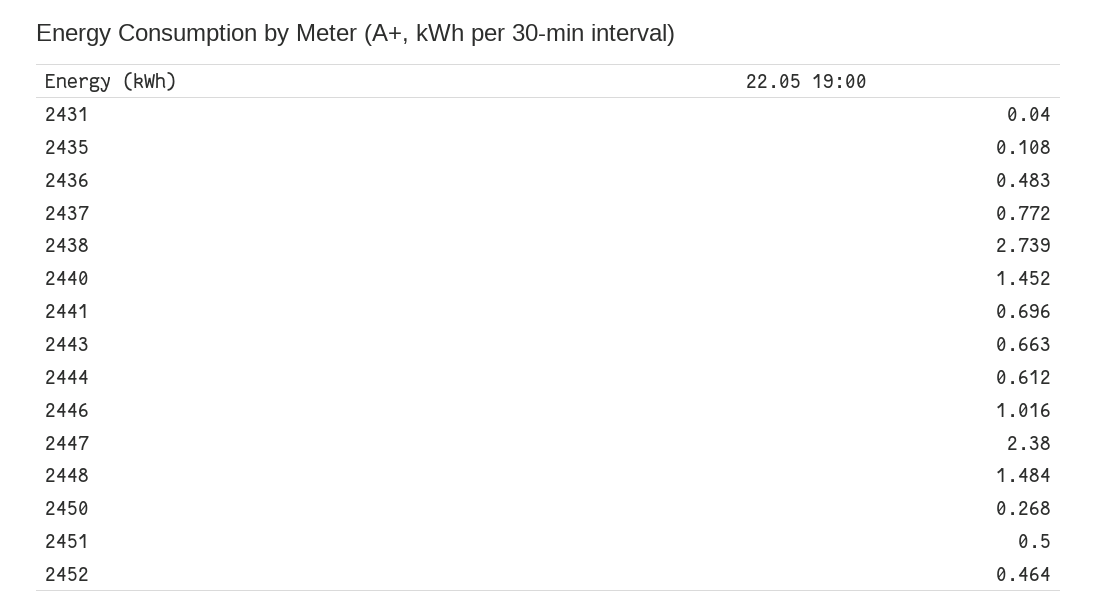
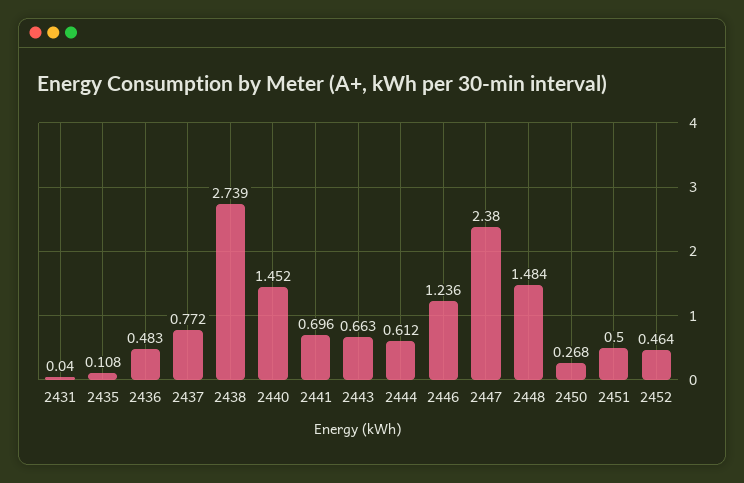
  {
    "2431": 0.04,
    "2435": 0.108,
    "2436": 0.483,
    "2437": 0.772,
    "2438": 2.739,
    "2440": 1.452,
    "2441": 0.696,
    "2443": 0.663,
    "2444": 0.612,
-   "2446": 1.016,
+   "2446": 1.236,
    "2447": 2.38,
    "2448": 1.484,
    "2450": 0.268,
    "2451": 0.5,
    "2452": 0.464
  }

